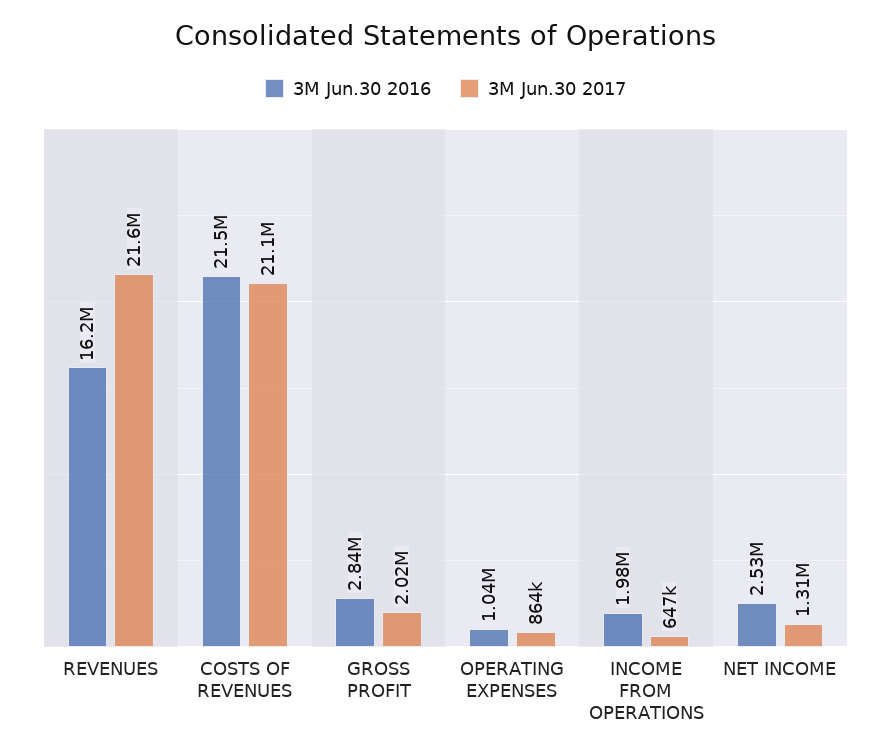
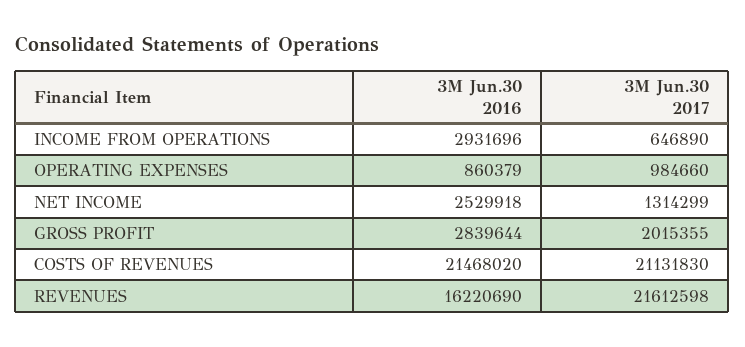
  {
    "3M Jun.30 2016": {
      "REVENUES": 16220690,
      "COSTS OF REVENUES": 21468020,
      "GROSS PROFIT": 2839644,
-     "OPERATING EXPENSES": 1040000,
+     "OPERATING EXPENSES": 860379,
-     "INCOME FROM OPERATIONS": 1980000,
+     "INCOME FROM OPERATIONS": 2931696,
      "NET INCOME": 2529918
    },
    "3M Jun.30 2017": {
      "REVENUES": 21612598,
      "COSTS OF REVENUES": 21131830,
      "GROSS PROFIT": 2015355,
-     "OPERATING EXPENSES": 864000,
+     "OPERATING EXPENSES": 984660,
      "INCOME FROM OPERATIONS": 646890,
      "NET INCOME": 1314299
    }
  }

